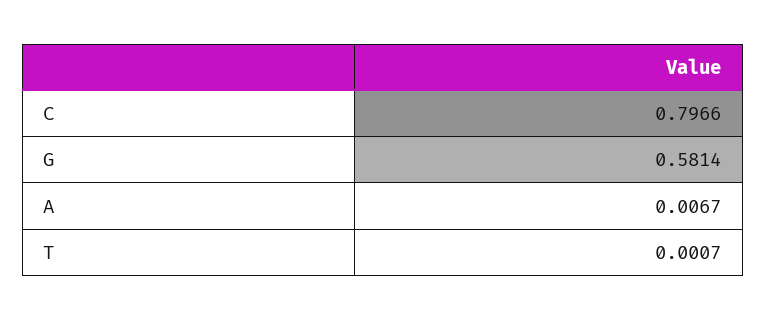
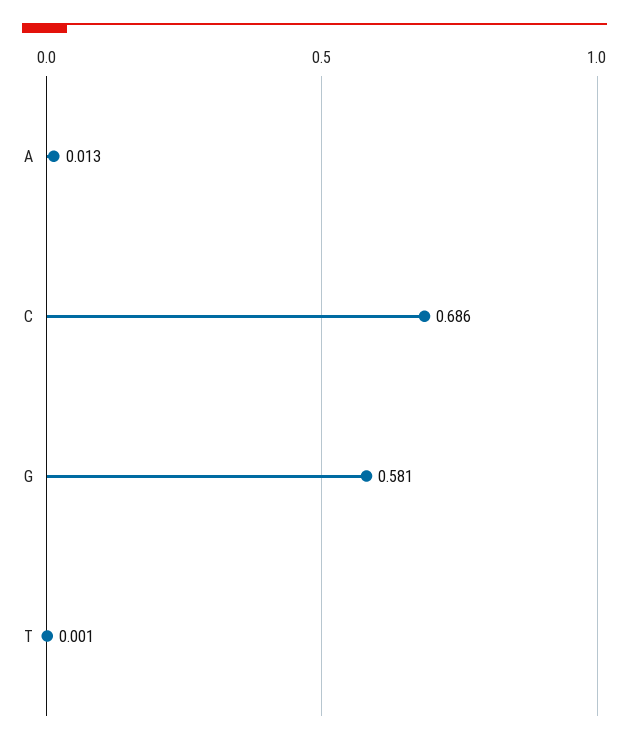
  {
-   "C": 0.7966,
+   "C": 0.686,
    "G": 0.5814,
-   "A": 0.0067,
+   "A": 0.013,
    "T": 0.0007
  }

